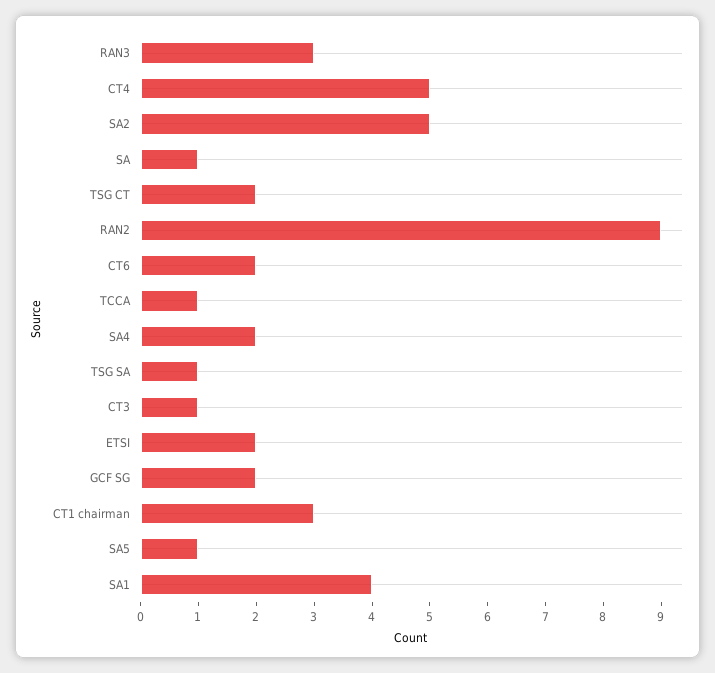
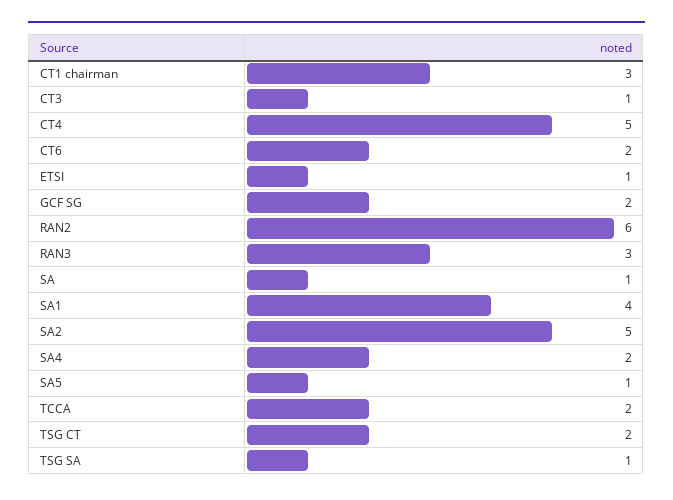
  {
    "RAN3": 3,
    "CT4": 5,
    "SA2": 5,
    "SA": 1,
    "TSG CT": 2,
-   "RAN2": 9,
+   "RAN2": 6,
    "CT6": 2,
-   "TCCA": 1,
+   "TCCA": 2,
    "SA4": 2,
    "TSG SA": 1,
    "CT3": 1,
-   "ETSI": 2,
+   "ETSI": 1,
    "GCF SG": 2,
    "CT1 chairman": 3,
    "SA5": 1,
    "SA1": 4
  }

